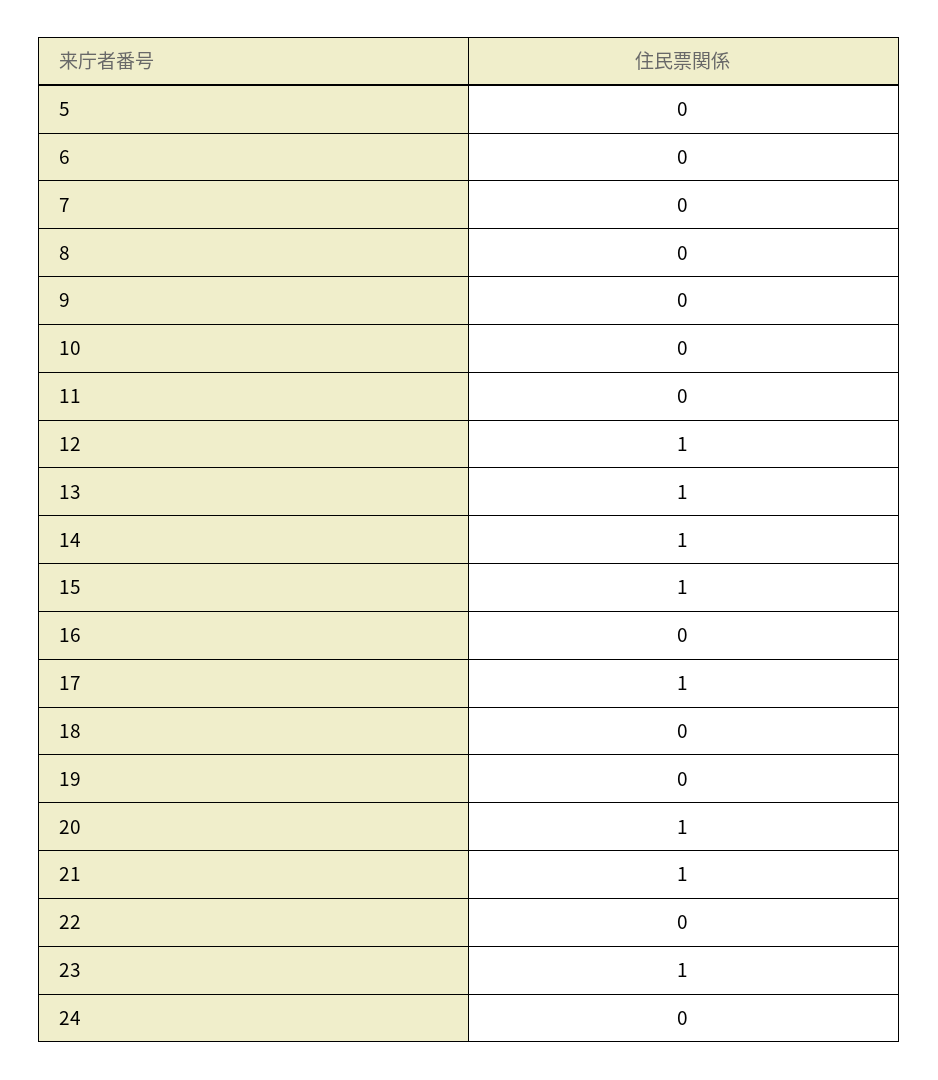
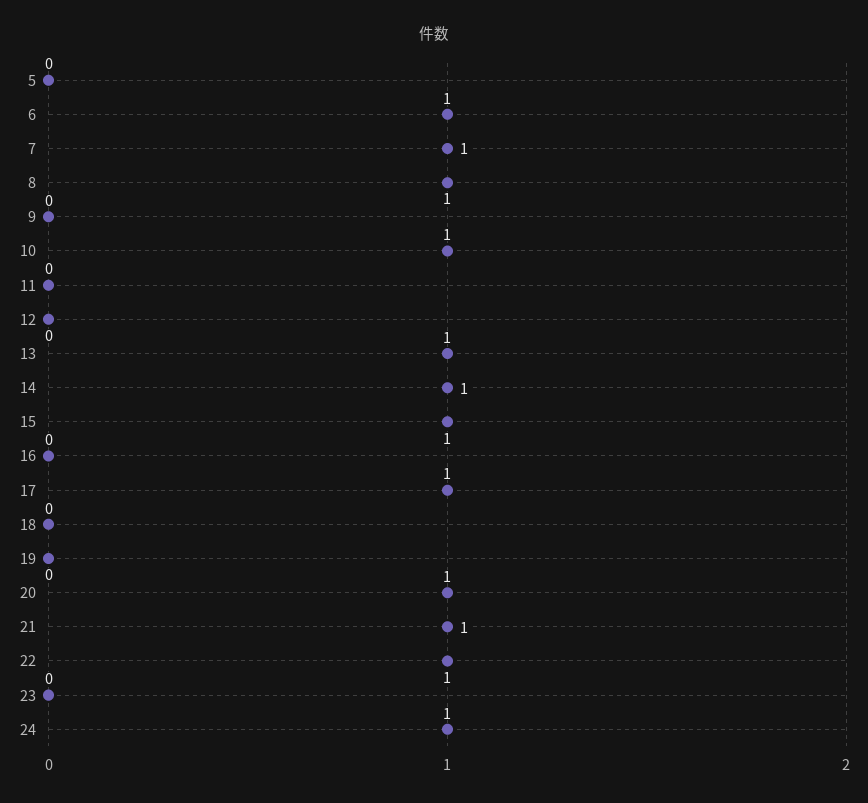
  {
    "5": 0,
-   "6": 0,
+   "6": 1,
-   "7": 0,
+   "7": 1,
-   "8": 0,
+   "8": 1,
    "9": 0,
-   "10": 0,
+   "10": 1,
    "11": 0,
-   "12": 1,
+   "12": 0,
    "13": 1,
    "14": 1,
    "15": 1,
    "16": 0,
    "17": 1,
    "18": 0,
    "19": 0,
    "20": 1,
    "21": 1,
-   "22": 0,
+   "22": 1,
-   "23": 1,
+   "23": 0,
-   "24": 0
+   "24": 1
  }

